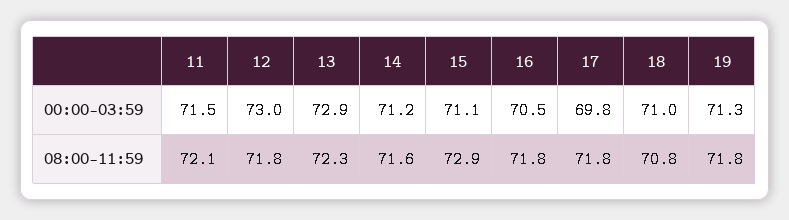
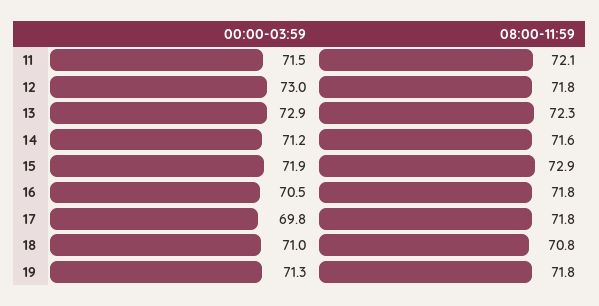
  {
    "11": {
      "00:00-03:59": 71.5,
      "08:00-11:59": 72.1
    },
    "12": {
      "00:00-03:59": 73,
      "08:00-11:59": 71.8
    },
    "13": {
      "00:00-03:59": 72.9,
      "08:00-11:59": 72.3
    },
    "14": {
      "00:00-03:59": 71.2,
      "08:00-11:59": 71.6
    },
    "15": {
-     "00:00-03:59": 71.1,
+     "00:00-03:59": 71.9,
      "08:00-11:59": 72.9
    },
    "16": {
      "00:00-03:59": 70.5,
      "08:00-11:59": 71.8
    },
    "17": {
      "00:00-03:59": 69.8,
      "08:00-11:59": 71.8
    },
    "18": {
      "00:00-03:59": 71,
      "08:00-11:59": 70.8
    },
    "19": {
      "00:00-03:59": 71.3,
      "08:00-11:59": 71.8
    }
  }

